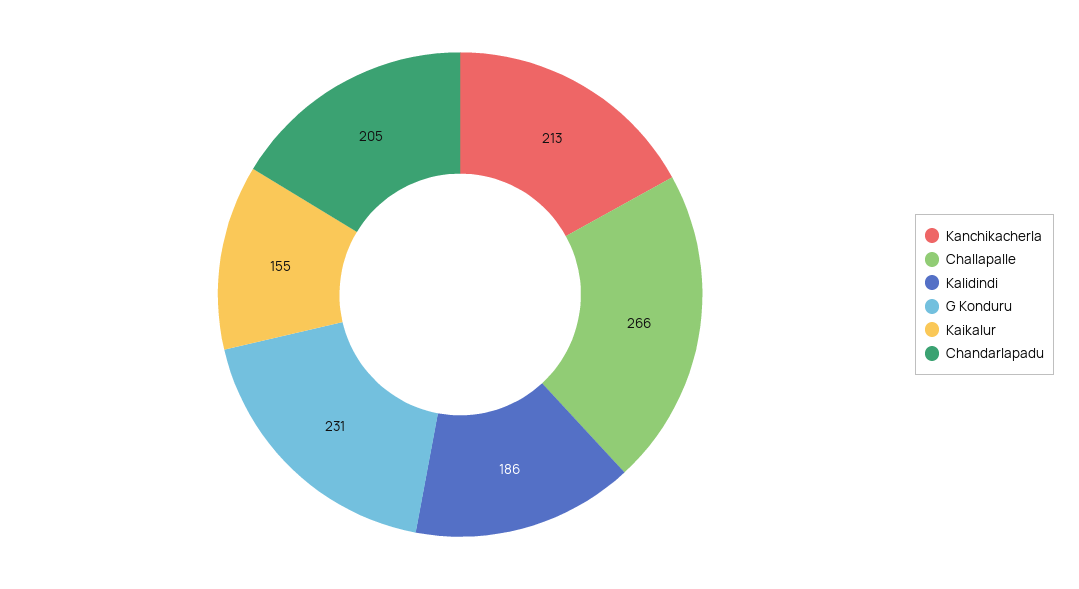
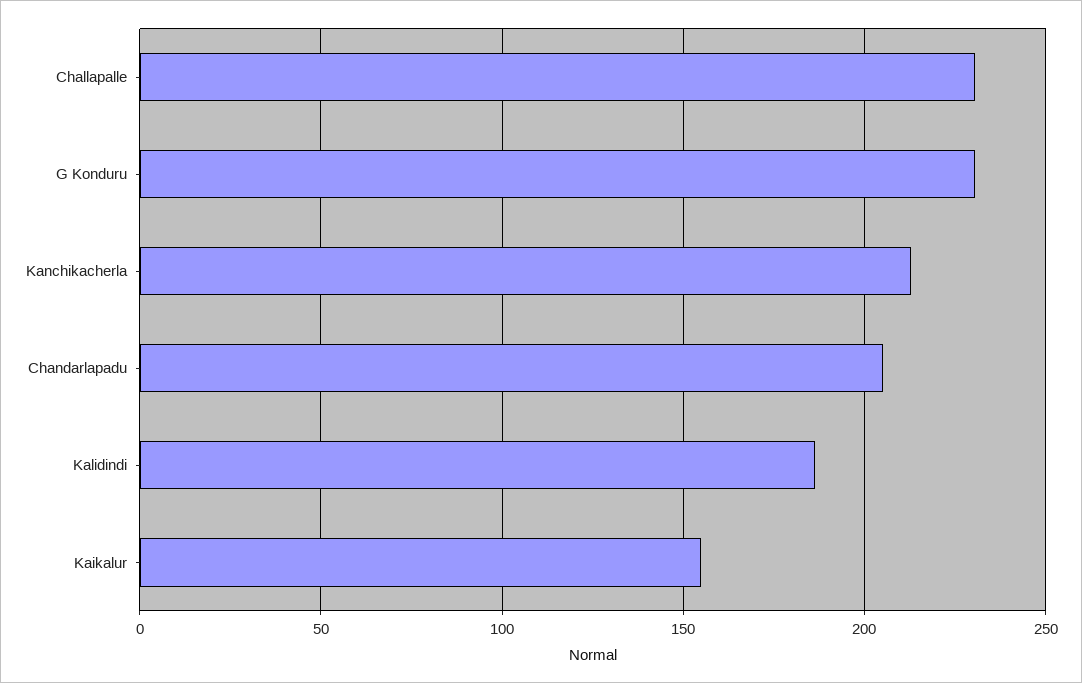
  {
    "Kanchikacherla": 213,
-   "Challapalle": 266,
+   "Challapalle": 230,
    "Kalidindi": 186,
    "G Konduru": 231,
    "Kaikalur": 155,
    "Chandarlapadu": 205
  }

